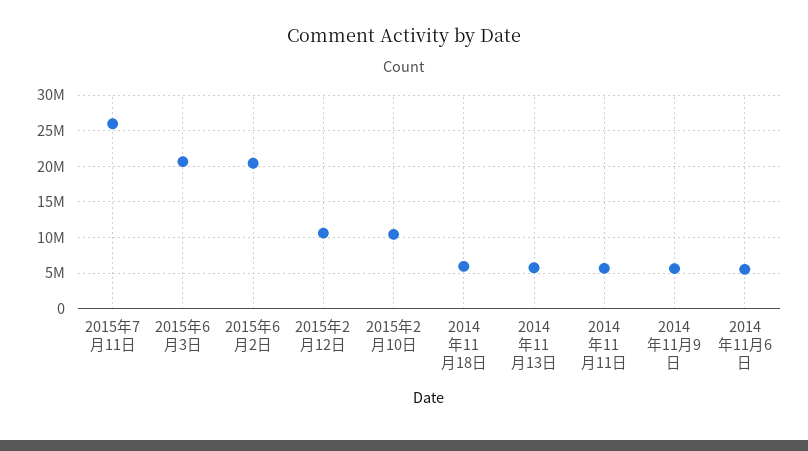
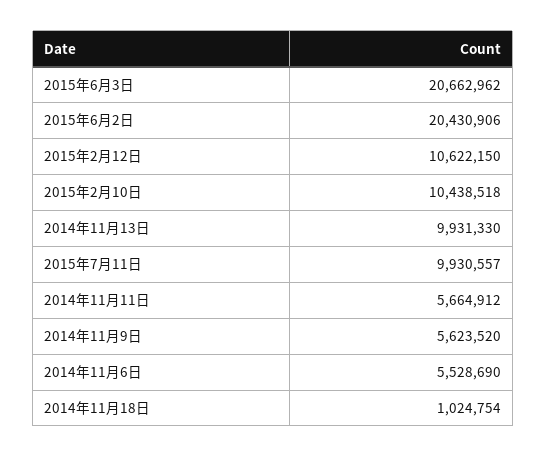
  {
-   "2015年7月11日": 26000000,
+   "2015年7月11日": 9930557,
    "2015年6月3日": 20662962,
    "2015年6月2日": 20430906,
    "2015年2月12日": 10622150,
    "2015年2月10日": 10438518,
-   "2014年11月18日": 6000000,
+   "2014年11月18日": 1024754,
-   "2014年11月13日": 6000000,
+   "2014年11月13日": 9931330,
    "2014年11月11日": 5664912,
    "2014年11月9日": 5623520,
    "2014年11月6日": 5528690
  }

